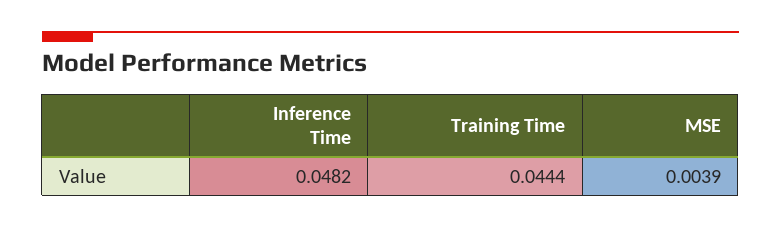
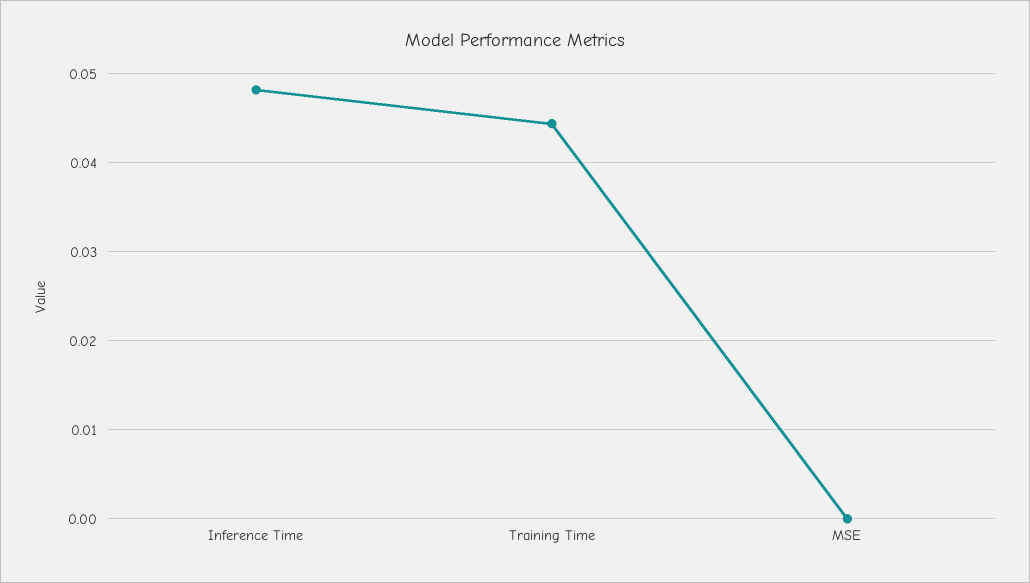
  {
    "Inference Time": 0.0482,
    "Training Time": 0.0444,
-   "MSE": 0.0039
+   "MSE": 0
  }

